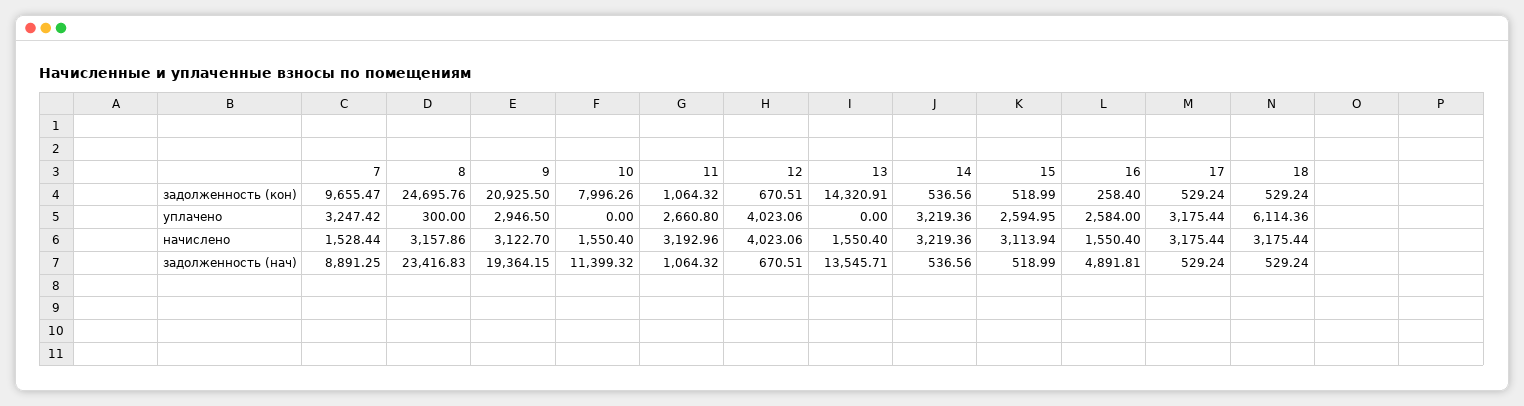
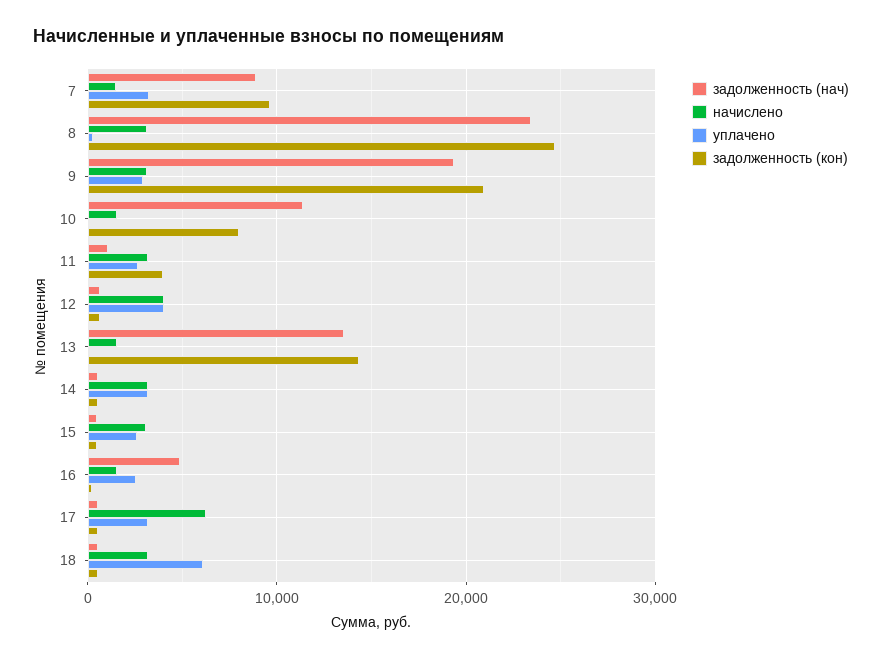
  {
    "задолженность (кон)": {
      "7": 9655.47,
      "8": 24695.76,
      "9": 20925.5,
      "10": 7996.26,
-     "11": 1064.32,
+     "11": 4000,
      "12": 670.51,
      "13": 14320.91,
      "14": 536.56,
      "15": 518.99,
      "16": 258.4,
      "17": 529.24,
      "18": 529.24
    },
    "уплачено": {
      "7": 3247.42,
      "8": 300,
      "9": 2946.5,
      "10": 0,
      "11": 2660.8,
      "12": 4023.06,
      "13": 0,
      "14": 3219.36,
      "15": 2594.95,
      "16": 2584,
      "17": 3175.44,
      "18": 6114.36
    },
    "начислено": {
      "7": 1528.44,
      "8": 3157.86,
      "9": 3122.7,
      "10": 1550.4,
      "11": 3192.96,
      "12": 4023.06,
      "13": 1550.4,
      "14": 3219.36,
      "15": 3113.94,
      "16": 1550.4,
-     "17": 3175.44,
+     "17": 6000,
      "18": 3175.44
    },
    "задолженность (нач)": {
      "7": 8891.25,
      "8": 23416.83,
      "9": 19364.15,
      "10": 11399.32,
      "11": 1064.32,
      "12": 670.51,
      "13": 13545.71,
      "14": 536.56,
      "15": 518.99,
      "16": 4891.81,
      "17": 529.24,
      "18": 529.24
    }
  }

